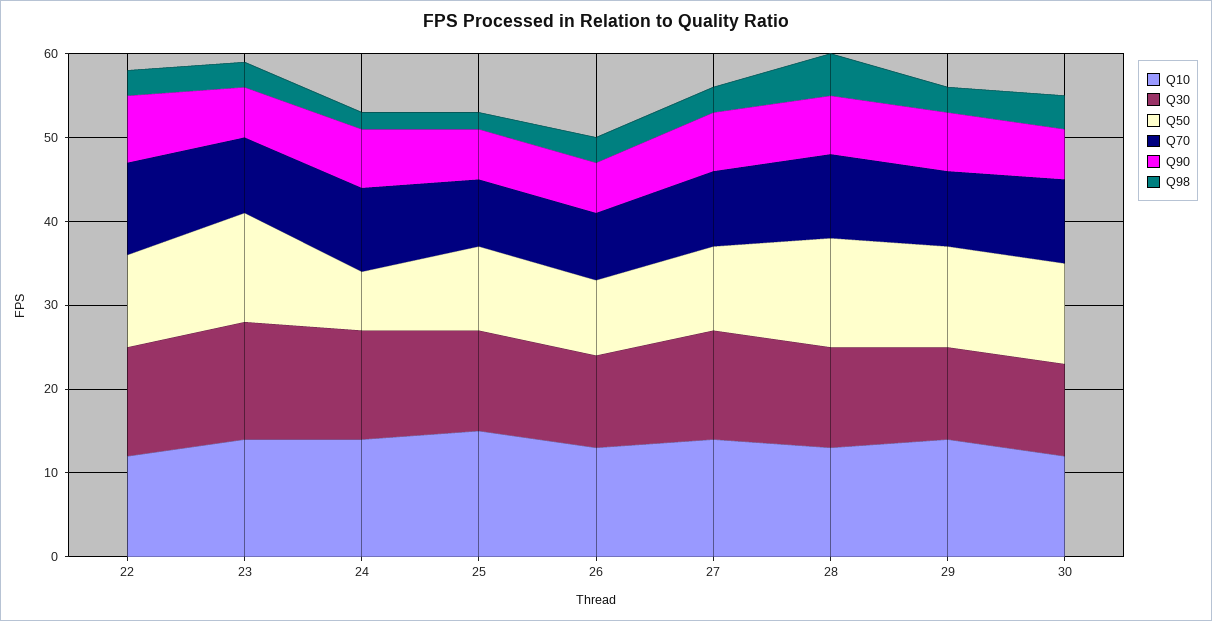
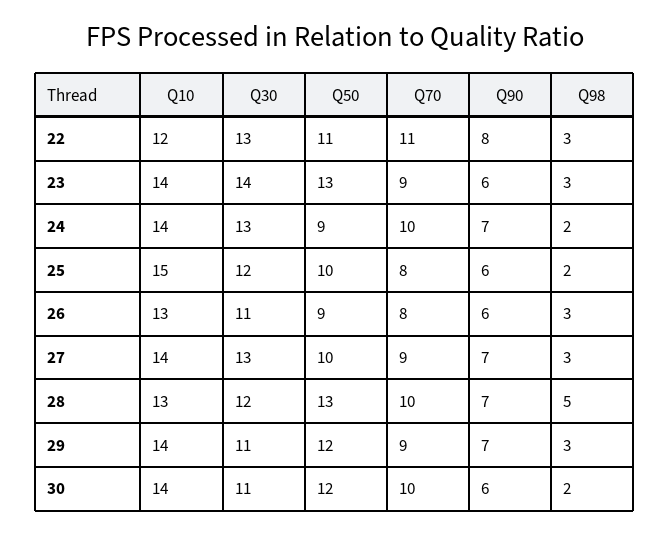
  {
    "Q10": {
      "22": 12,
      "23": 14,
      "24": 14,
      "25": 15,
      "26": 13,
      "27": 14,
      "28": 13,
      "29": 14,
-     "30": 12
+     "30": 14
    },
    "Q30": {
      "22": 13,
      "23": 14,
      "24": 13,
      "25": 12,
      "26": 11,
      "27": 13,
      "28": 12,
      "29": 11,
      "30": 11
    },
    "Q50": {
      "22": 11,
      "23": 13,
-     "24": 7,
+     "24": 9,
      "25": 10,
      "26": 9,
      "27": 10,
      "28": 13,
      "29": 12,
      "30": 12
    },
    "Q70": {
      "22": 11,
      "23": 9,
      "24": 10,
      "25": 8,
      "26": 8,
      "27": 9,
      "28": 10,
      "29": 9,
      "30": 10
    },
    "Q90": {
      "22": 8,
      "23": 6,
      "24": 7,
      "25": 6,
      "26": 6,
      "27": 7,
      "28": 7,
      "29": 7,
      "30": 6
    },
    "Q98": {
      "22": 3,
      "23": 3,
      "24": 2,
      "25": 2,
      "26": 3,
      "27": 3,
      "28": 5,
      "29": 3,
-     "30": 4
+     "30": 2
    }
  }

